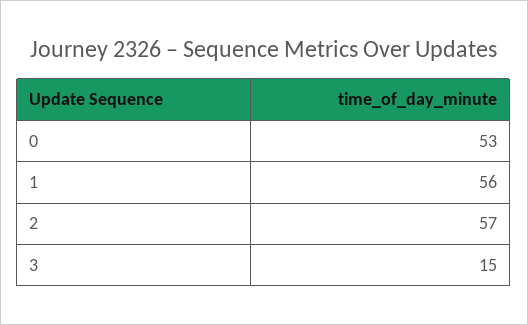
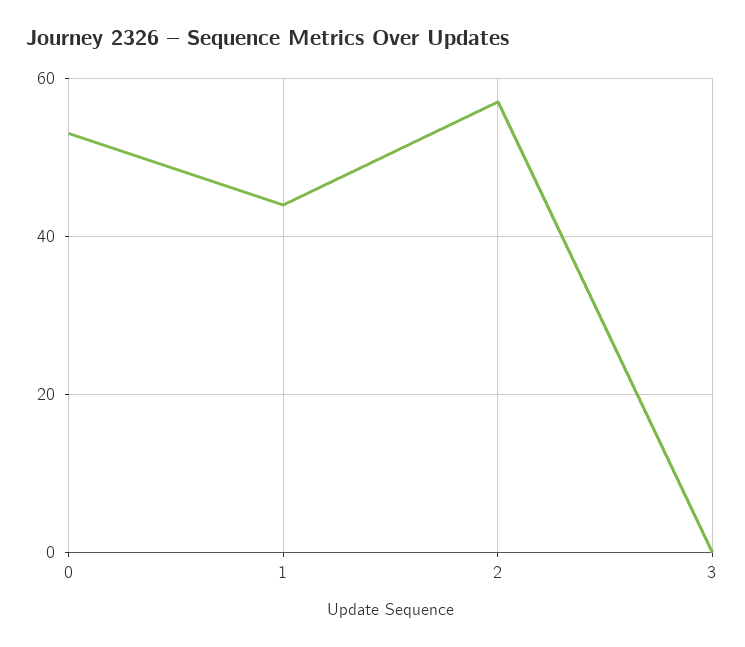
  {
    "0": 53,
-   "1": 56,
+   "1": 45,
    "2": 57,
-   "3": 15
+   "3": 0
  }

